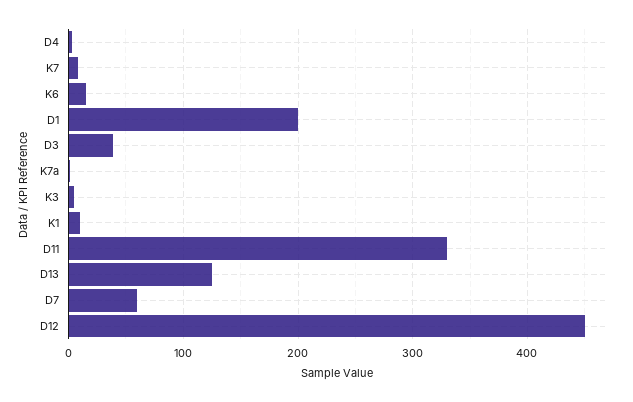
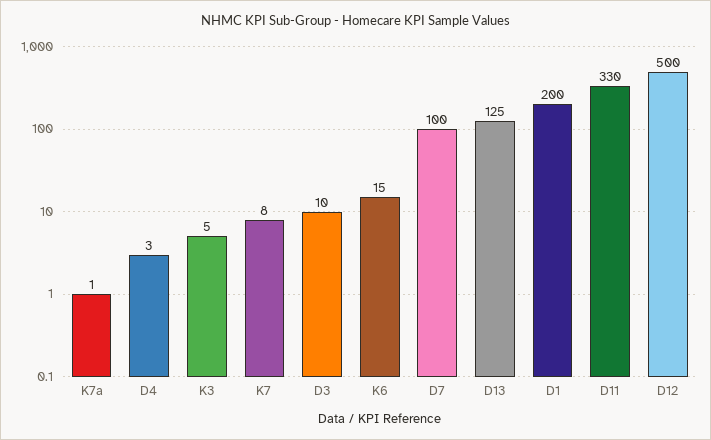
  {
    "D4": 3,
    "K7": 8,
    "K6": 15,
    "D1": 200,
-   "D3": 40,
+   "D3": 10,
    "K7a": 1,
    "K3": 5,
-   "K1": 10,
    "D11": 330,
    "D13": 125,
-   "D7": 60,
+   "D7": 100,
-   "D12": 450
+   "D12": 500
  }

